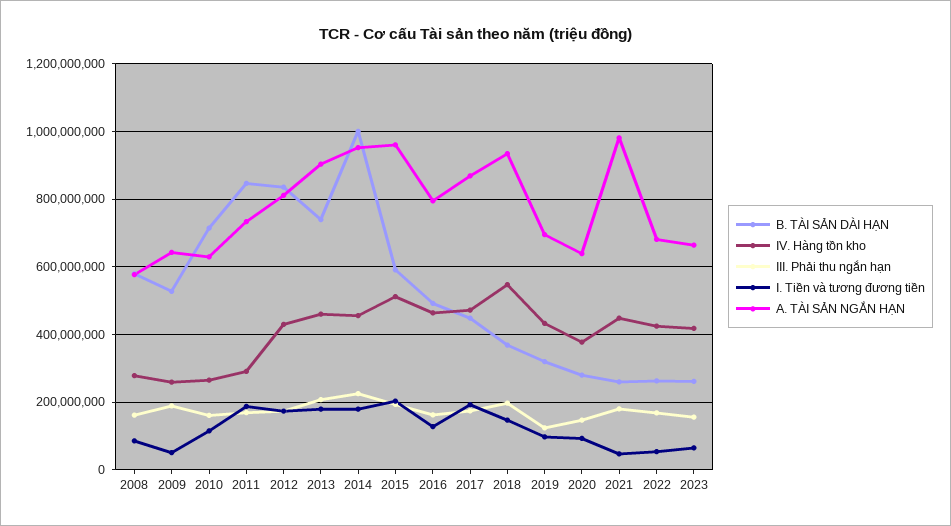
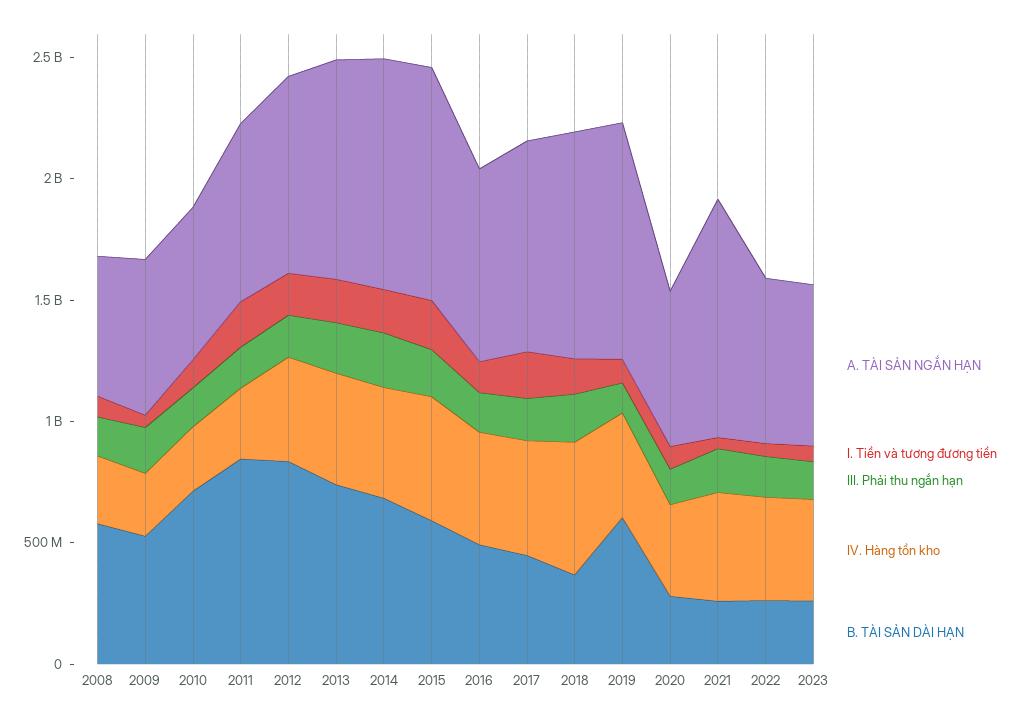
  {
    "B. TÀI SẢN DÀI HẠN": {
      "2008": 580000000,
      "2009": 520000000,
      "2010": 720000000,
      "2011": 840000000,
      "2012": 840000000,
      "2013": 740000000,
-     "2014": 1000000000,
+     "2014": 700000000,
      "2015": 600000000,
      "2016": 500000000,
      "2017": 440000000,
      "2018": 360000000,
-     "2019": 320000000,
+     "2019": 600000000,
      "2020": 280000000,
      "2021": 260000000,
      "2022": 260000000,
      "2023": 260000000
    },
    "IV. Hàng tồn kho": {
      "2008": 280000000,
      "2009": 260000000,
      "2010": 260000000,
      "2011": 300000000,
      "2012": 420000000,
      "2013": 460000000,
      "2014": 460000000,
      "2015": 520000000,
      "2016": 460000000,
      "2017": 480000000,
      "2018": 540000000,
      "2019": 440000000,
      "2020": 380000000,
      "2021": 440000000,
      "2022": 420000000,
      "2023": 420000000
    },
    "III. Phải thu ngắn hạn": {
      "2008": 160000000,
      "2009": 180000000,
      "2010": 160000000,
      "2011": 160000000,
      "2012": 180000000,
      "2013": 200000000,
      "2014": 220000000,
      "2015": 200000000,
      "2016": 160000000,
      "2017": 180000000,
      "2018": 200000000,
      "2019": 120000000,
      "2020": 140000000,
      "2021": 180000000,
      "2022": 160000000,
      "2023": 160000000
    },
    "I. Tiền và tương đương tiền": {
      "2008": 80000000,
      "2009": 60000000,
      "2010": 120000000,
      "2011": 180000000,
      "2012": 180000000,
      "2013": 180000000,
      "2014": 180000000,
      "2015": 200000000,
      "2016": 120000000,
      "2017": 200000000,
      "2018": 140000000,
      "2019": 100000000,
      "2020": 100000000,
      "2021": 40000000,
      "2022": 60000000,
      "2023": 60000000
    },
    "A. TÀI SẢN NGẮN HẠN": {
      "2008": 580000000,
      "2009": 640000000,
      "2010": 620000000,
      "2011": 740000000,
      "2012": 820000000,
      "2013": 900000000,
      "2014": 960000000,
      "2015": 960000000,
      "2016": 800000000,
      "2017": 860000000,
      "2018": 940000000,
-     "2019": 700000000,
+     "2019": 1000000000,
      "2020": 640000000,
      "2021": 980000000,
      "2022": 680000000,
      "2023": 660000000
    }
  }

